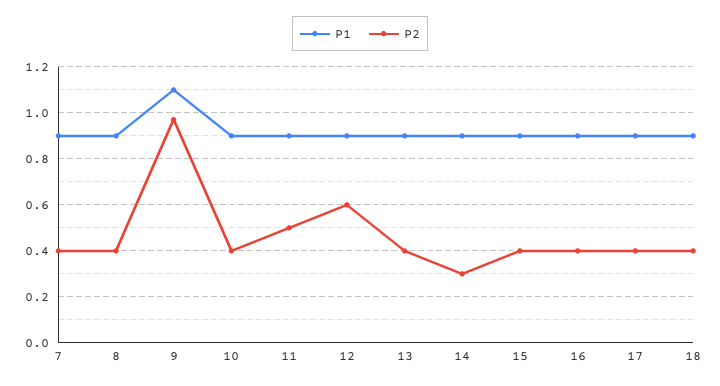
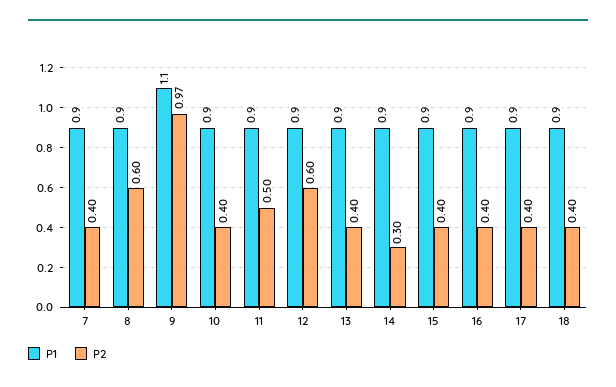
  {
    "P1": {
      "7": 0.9,
      "8": 0.9,
      "9": 1.1,
      "10": 0.9,
      "11": 0.9,
      "12": 0.9,
      "13": 0.9,
      "14": 0.9,
      "15": 0.9,
      "16": 0.9,
      "17": 0.9,
      "18": 0.9
    },
    "P2": {
      "7": 0.4,
-     "8": 0.4,
+     "8": 0.6,
      "9": 0.97,
      "10": 0.4,
      "11": 0.5,
      "12": 0.6,
      "13": 0.4,
      "14": 0.3,
      "15": 0.4,
      "16": 0.4,
      "17": 0.4,
      "18": 0.4
    }
  }

